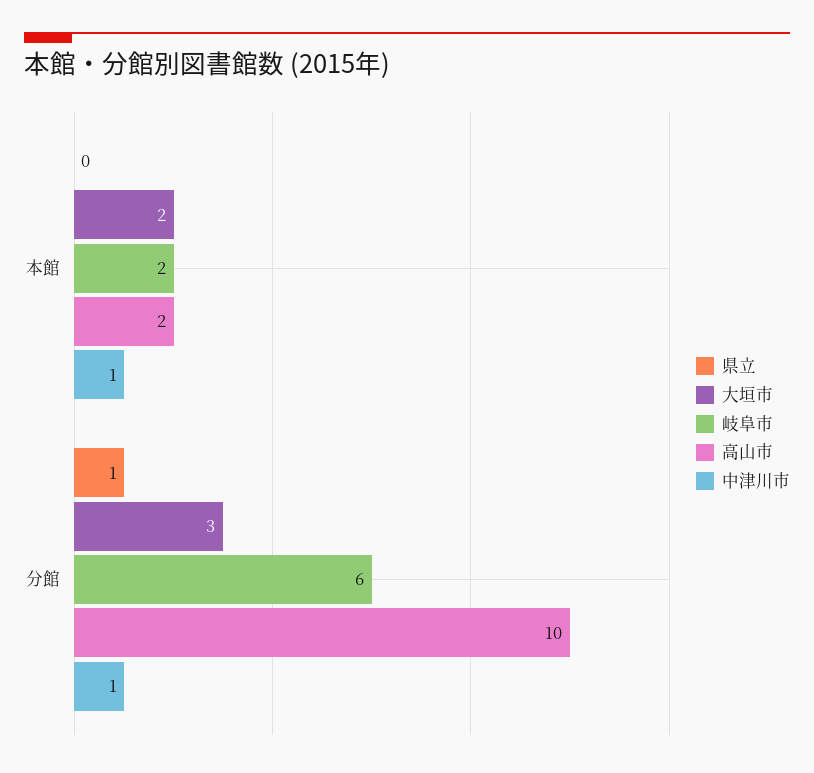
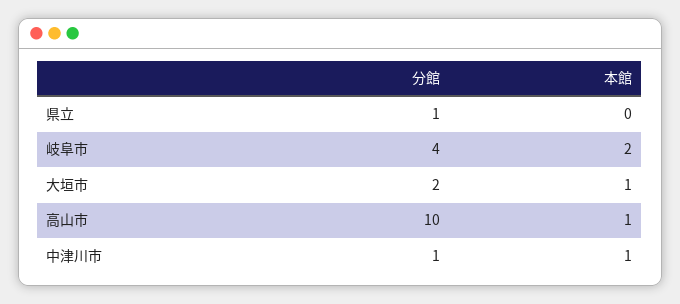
  {
    "県立": {
      "本館": 0,
      "分館": 1
    },
    "大垣市": {
-     "本館": 2,
+     "本館": 1,
-     "分館": 3
+     "分館": 2
    },
    "岐阜市": {
      "本館": 2,
-     "分館": 6
+     "分館": 4
    },
    "高山市": {
-     "本館": 2,
+     "本館": 1,
      "分館": 10
    },
    "中津川市": {
      "本館": 1,
      "分館": 1
    }
  }

